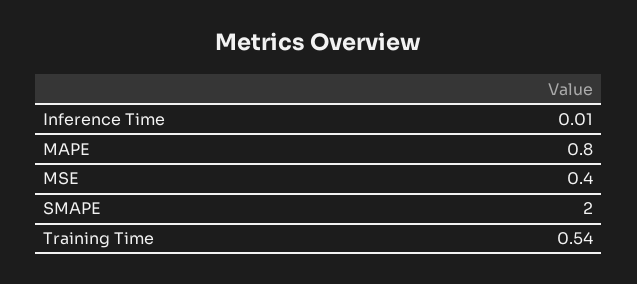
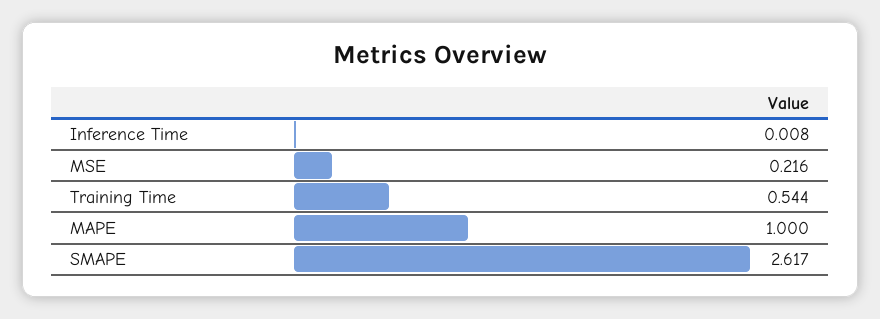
  {
    "Inference Time": 0.008,
-   "MAPE": 0.8,
+   "MAPE": 1,
-   "MSE": 0.4,
+   "MSE": 0.216,
-   "SMAPE": 2,
+   "SMAPE": 2.617,
    "Training Time": 0.544
  }

